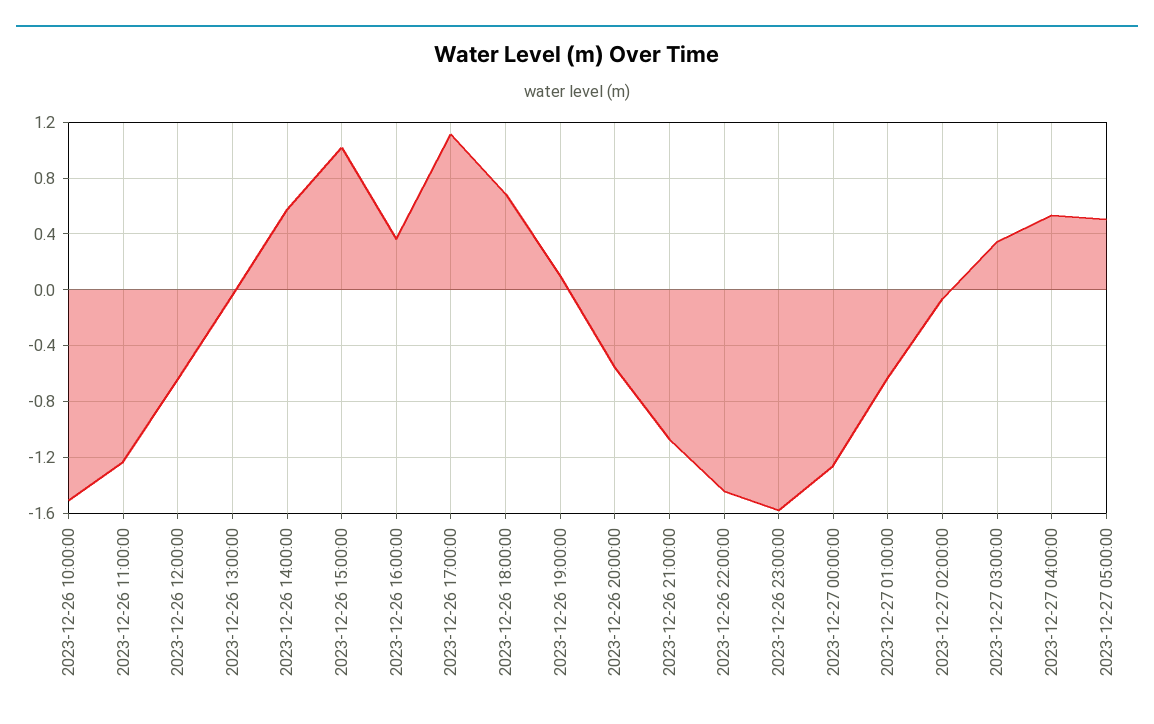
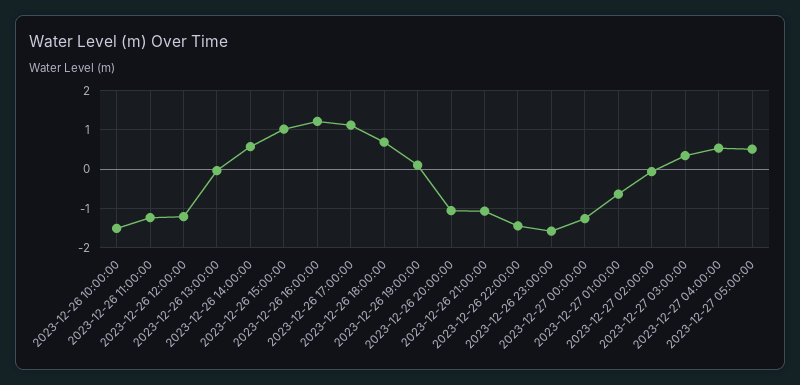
  {
    "2023-12-26 10:00:00": -1.5,
    "2023-12-26 11:00:00": -1.25,
-   "2023-12-26 12:00:00": -0.65,
+   "2023-12-26 12:00:00": -1.2,
    "2023-12-26 13:00:00": -0.05,
    "2023-12-26 14:00:00": 0.55,
    "2023-12-26 15:00:00": 1,
-   "2023-12-26 16:00:00": 0.35,
+   "2023-12-26 16:00:00": 1.2,
    "2023-12-26 17:00:00": 1.1,
    "2023-12-26 18:00:00": 0.7,
    "2023-12-26 19:00:00": 0.1,
-   "2023-12-26 20:00:00": -0.55,
+   "2023-12-26 20:00:00": -1,
    "2023-12-26 21:00:00": -1.05,
    "2023-12-26 22:00:00": -1.45,
    "2023-12-26 23:00:00": -1.6,
    "2023-12-27 00:00:00": -1.25,
    "2023-12-27 01:00:00": -0.65,
    "2023-12-27 02:00:00": -0.05,
    "2023-12-27 03:00:00": 0.35,
    "2023-12-27 04:00:00": 0.55,
    "2023-12-27 05:00:00": 0.5
  }

